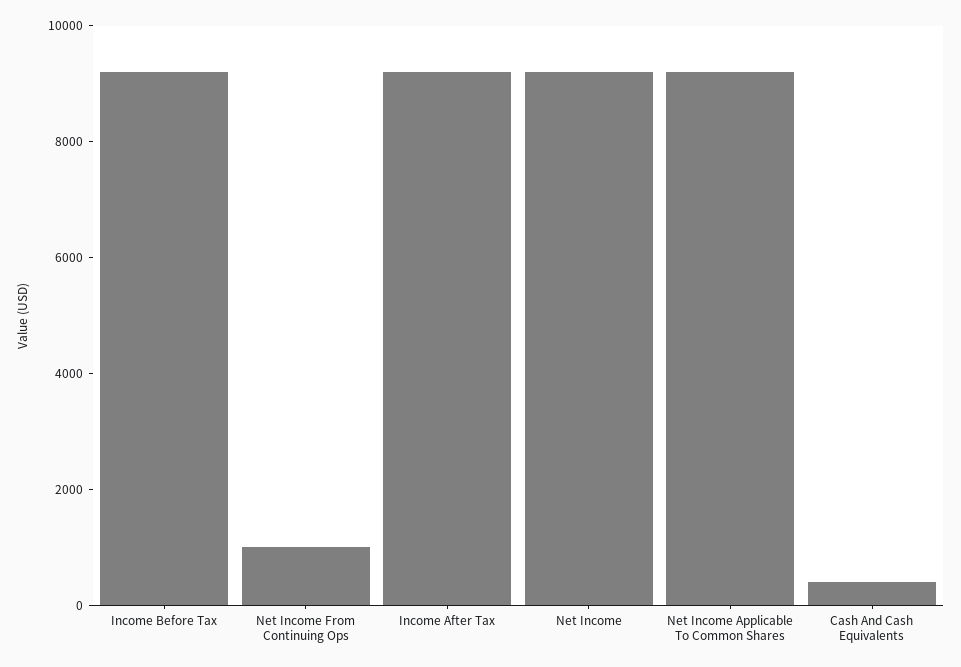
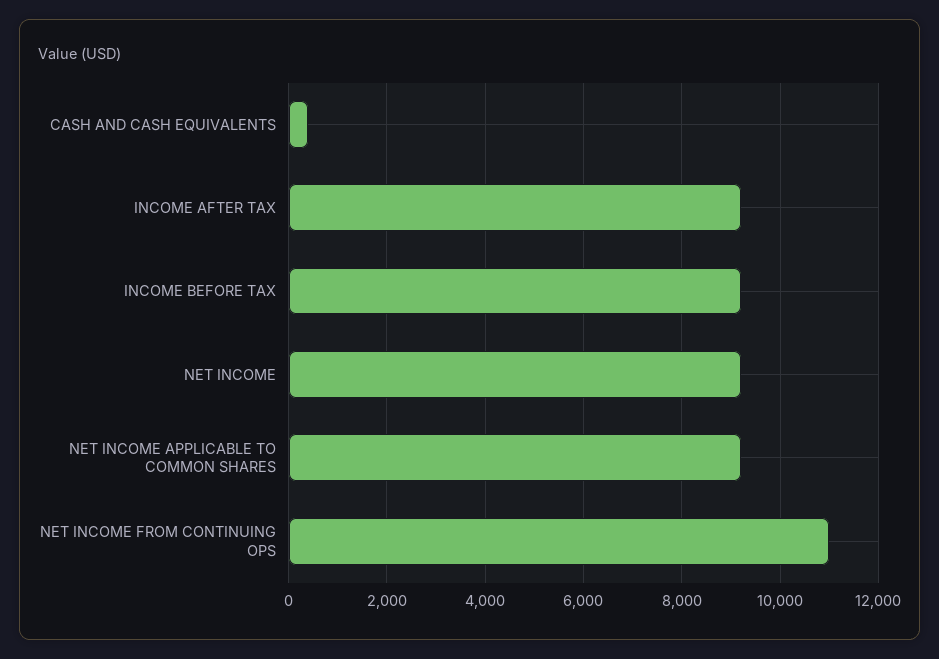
  {
    "Income Before Tax": 9200,
-   "Net Income From Continuing Ops": 1000,
+   "Net Income From Continuing Ops": 11000,
    "Income After Tax": 9200,
    "Net Income": 9200,
    "Net Income Applicable To Common Shares": 9200,
    "Cash And Cash Equivalents": 400
  }

